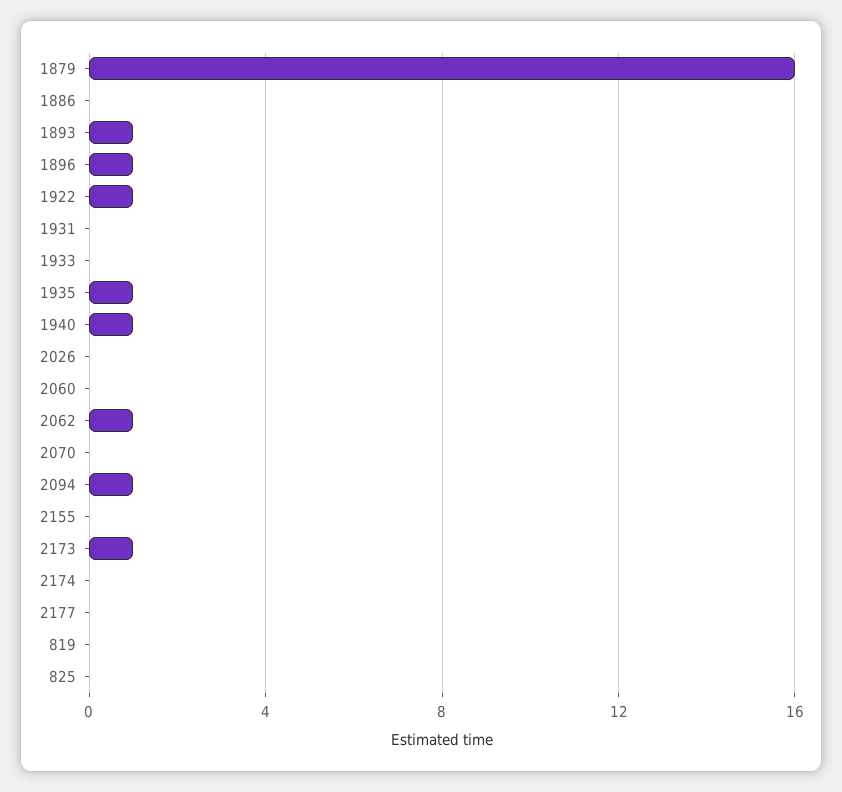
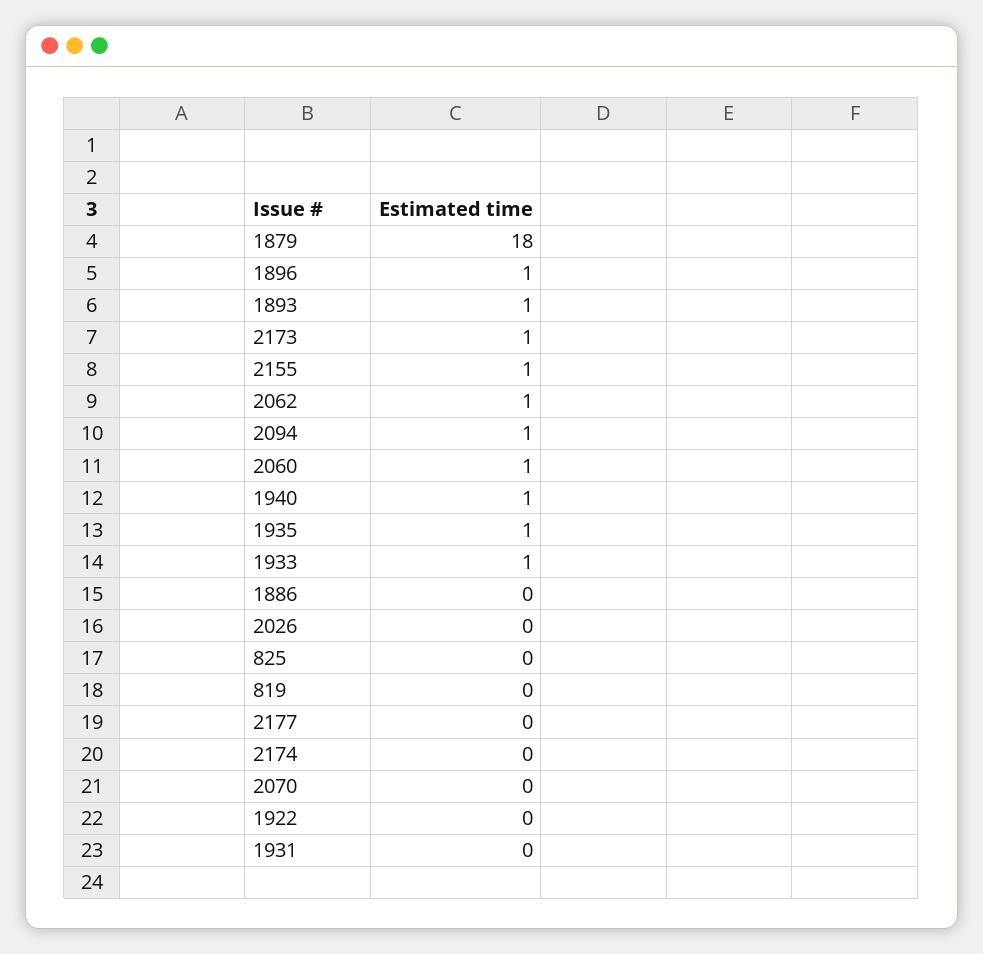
  {
-   "1879": 16,
+   "1879": 18,
    "1886": 0,
    "1893": 1,
    "1896": 1,
-   "1922": 1,
+   "1922": 0,
    "1931": 0,
-   "1933": 0,
+   "1933": 1,
    "1935": 1,
    "1940": 1,
    "2026": 0,
-   "2060": 0,
+   "2060": 1,
    "2062": 1,
    "2070": 0,
    "2094": 1,
-   "2155": 0,
+   "2155": 1,
    "2173": 1,
    "2174": 0,
    "2177": 0,
    "819": 0,
    "825": 0
  }

